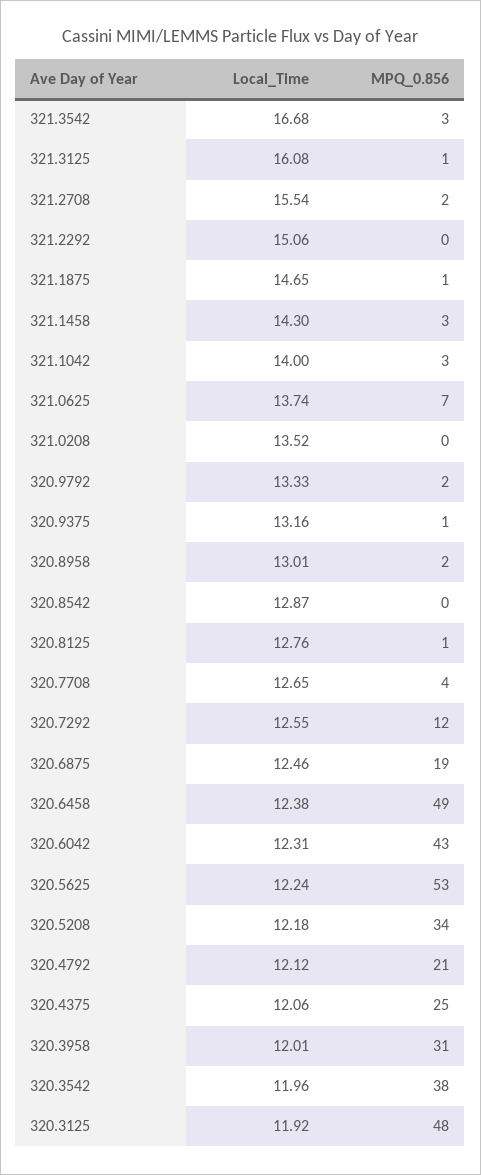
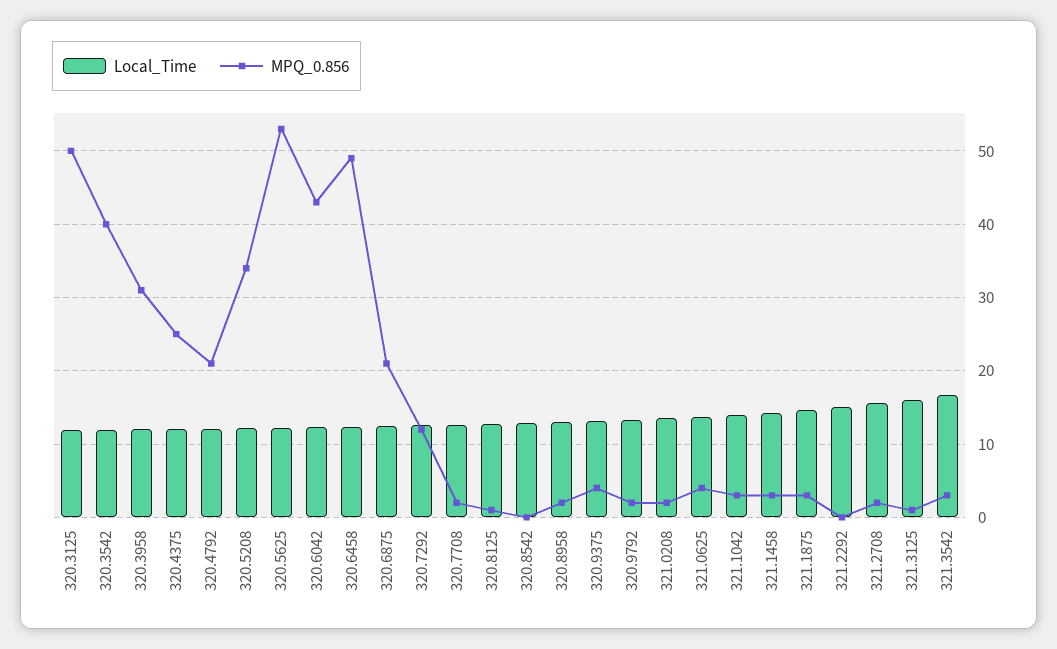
  {
    "Local_Time": {
      "321.3542": 16.68,
      "321.3125": 16.08,
      "321.2708": 15.54,
      "321.2292": 15.06,
      "321.1875": 14.65,
      "321.1458": 14.3,
      "321.1042": 14,
      "321.0625": 13.74,
      "321.0208": 13.52,
      "320.9792": 13.33,
      "320.9375": 13.16,
      "320.8958": 13.01,
      "320.8542": 12.87,
      "320.8125": 12.76,
      "320.7708": 12.65,
      "320.7292": 12.55,
      "320.6875": 12.46,
      "320.6458": 12.38,
      "320.6042": 12.31,
      "320.5625": 12.24,
      "320.5208": 12.18,
      "320.4792": 12.12,
      "320.4375": 12.06,
      "320.3958": 12.01,
      "320.3542": 11.96,
      "320.3125": 11.92
    },
    "MPQ_0.856": {
      "321.3542": 3,
      "321.3125": 1,
      "321.2708": 2,
      "321.2292": 0,
-     "321.1875": 1,
+     "321.1875": 3,
      "321.1458": 3,
      "321.1042": 3,
-     "321.0625": 7,
+     "321.0625": 4,
-     "321.0208": 0,
+     "321.0208": 2,
      "320.9792": 2,
-     "320.9375": 1,
+     "320.9375": 4,
      "320.8958": 2,
      "320.8542": 0,
      "320.8125": 1,
-     "320.7708": 4,
+     "320.7708": 2,
      "320.7292": 12,
-     "320.6875": 19,
+     "320.6875": 21,
      "320.6458": 49,
      "320.6042": 43,
      "320.5625": 53,
      "320.5208": 34,
      "320.4792": 21,
      "320.4375": 25,
      "320.3958": 31,
-     "320.3542": 38,
+     "320.3542": 40,
-     "320.3125": 48
+     "320.3125": 50
    }
  }

